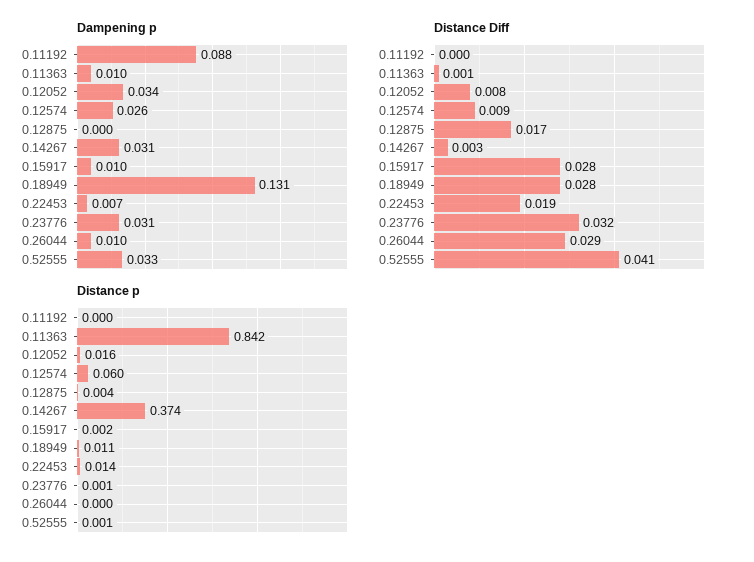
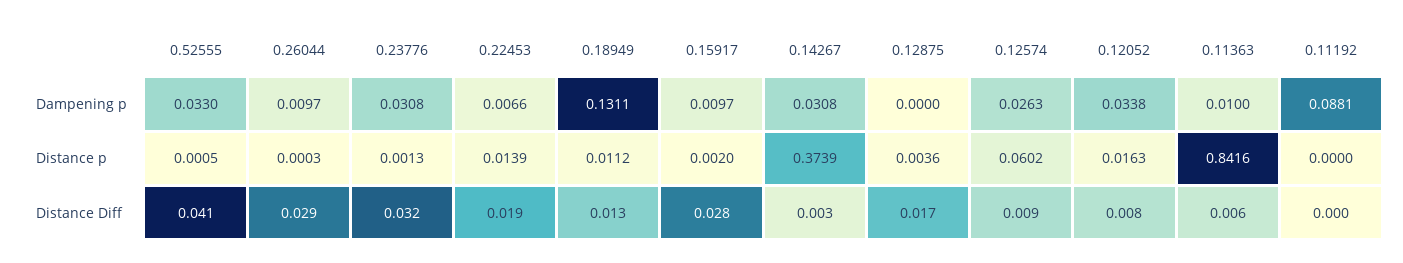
  {
    "Dampening p": {
      "0.11192": 0.0881,
      "0.11363": 0.01,
      "0.12052": 0.0338,
      "0.12574": 0.0263,
      "0.12875": 0,
      "0.14267": 0.0308,
      "0.15917": 0.0097,
      "0.18949": 0.1311,
      "0.22453": 0.0066,
      "0.23776": 0.0308,
      "0.26044": 0.0097,
      "0.52555": 0.033
    },
    "Distance Diff": {
      "0.11192": 0,
-     "0.11363": 0.001,
+     "0.11363": 0.006,
      "0.12052": 0.008,
      "0.12574": 0.009,
      "0.12875": 0.017,
      "0.14267": 0.003,
      "0.15917": 0.028,
-     "0.18949": 0.028,
+     "0.18949": 0.013,
      "0.22453": 0.019,
      "0.23776": 0.032,
      "0.26044": 0.029,
      "0.52555": 0.041
    },
    "Distance p": {
      "0.11192": 0,
      "0.11363": 0.8416,
      "0.12052": 0.0163,
      "0.12574": 0.0602,
      "0.12875": 0.0036,
      "0.14267": 0.3739,
      "0.15917": 0.002,
      "0.18949": 0.0112,
      "0.22453": 0.0139,
      "0.23776": 0.0013,
      "0.26044": 0.0003,
      "0.52555": 0.0005
    }
  }

